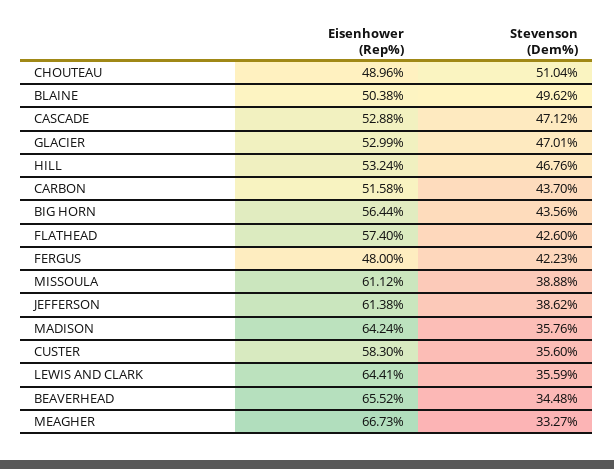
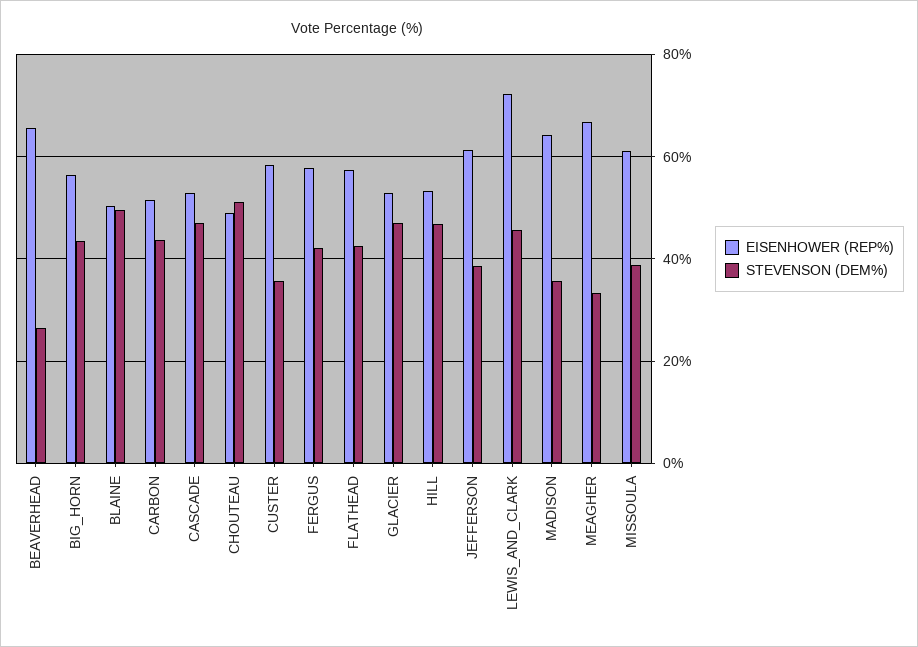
  {
    "Eisenhower (Rep%)": {
      "CHOUTEAU": 48.96,
      "BLAINE": 50.38,
      "CASCADE": 52.88,
      "GLACIER": 52.99,
      "HILL": 53.24,
      "CARBON": 51.58,
      "BIG HORN": 56.44,
      "FLATHEAD": 57.4,
-     "FERGUS": 48,
+     "FERGUS": 58,
      "MISSOULA": 61.12,
      "JEFFERSON": 61.38,
      "MADISON": 64.24,
      "CUSTER": 58.3,
-     "LEWIS AND CLARK": 64.41,
+     "LEWIS AND CLARK": 72,
      "BEAVERHEAD": 65.52,
      "MEAGHER": 66.73
    },
    "Stevenson (Dem%)": {
      "CHOUTEAU": 51.04,
      "BLAINE": 49.62,
      "CASCADE": 47.12,
      "GLACIER": 47.01,
      "HILL": 46.76,
      "CARBON": 43.7,
      "BIG HORN": 43.56,
      "FLATHEAD": 42.6,
      "FERGUS": 42.23,
      "MISSOULA": 38.88,
      "JEFFERSON": 38.62,
      "MADISON": 35.76,
      "CUSTER": 35.6,
-     "LEWIS AND CLARK": 35.59,
+     "LEWIS AND CLARK": 46,
-     "BEAVERHEAD": 34.48,
+     "BEAVERHEAD": 26,
      "MEAGHER": 33.27
    }
  }

